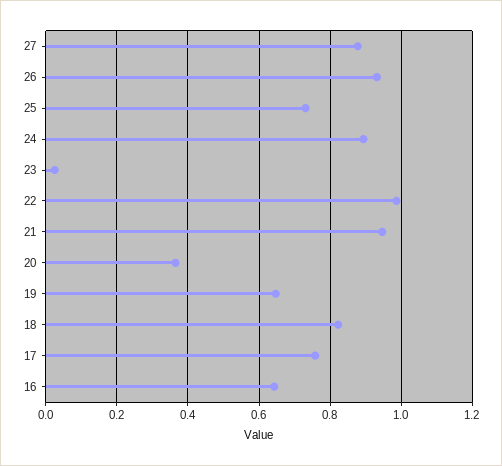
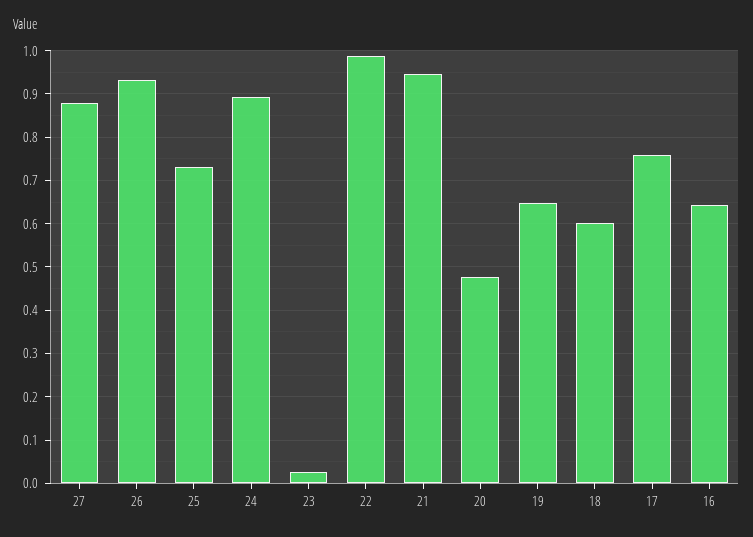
  {
    "27": 0.88,
    "26": 0.94,
    "25": 0.74,
    "24": 0.9,
    "23": 0.02,
    "22": 0.98,
    "21": 0.94,
-   "20": 0.36,
+   "20": 0.48,
    "19": 0.64,
-   "18": 0.82,
+   "18": 0.6,
    "17": 0.76,
    "16": 0.64
  }

